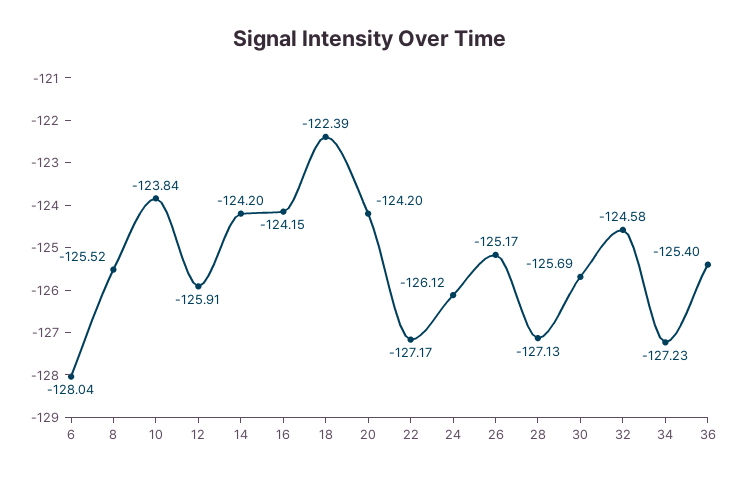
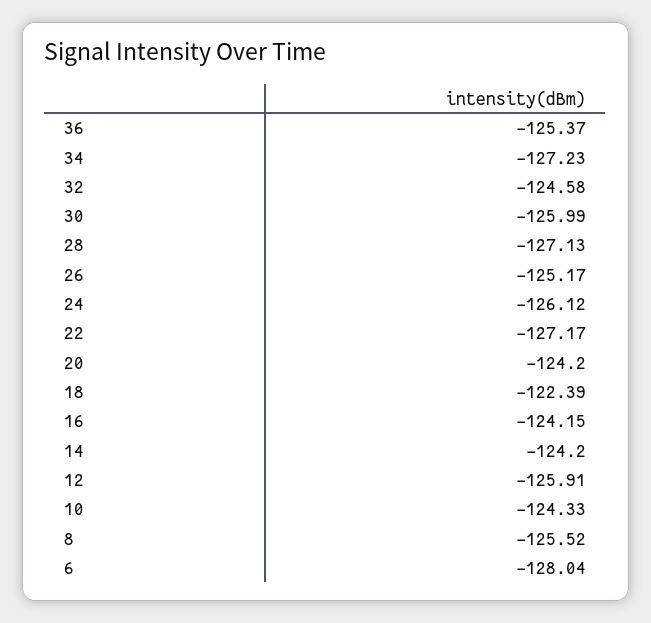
  {
    "6": -128.04,
    "8": -125.52,
-   "10": -123.84,
+   "10": -124.33,
    "12": -125.91,
    "14": -124.2,
    "16": -124.15,
    "18": -122.39,
    "20": -124.2,
    "22": -127.17,
    "24": -126.12,
    "26": -125.17,
    "28": -127.13,
-   "30": -125.69,
+   "30": -125.99,
    "32": -124.58,
    "34": -127.23,
-   "36": -125.4
+   "36": -125.37
  }

